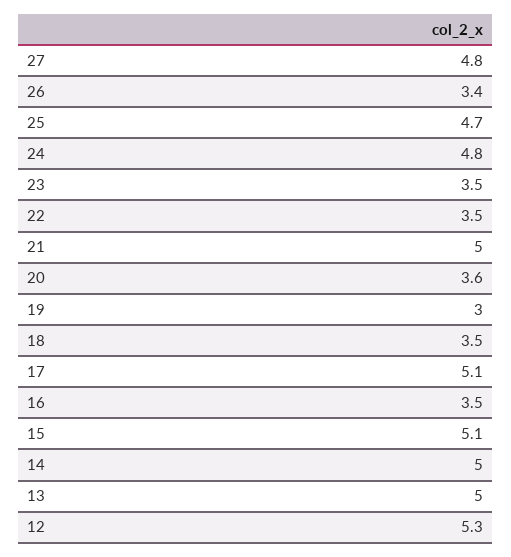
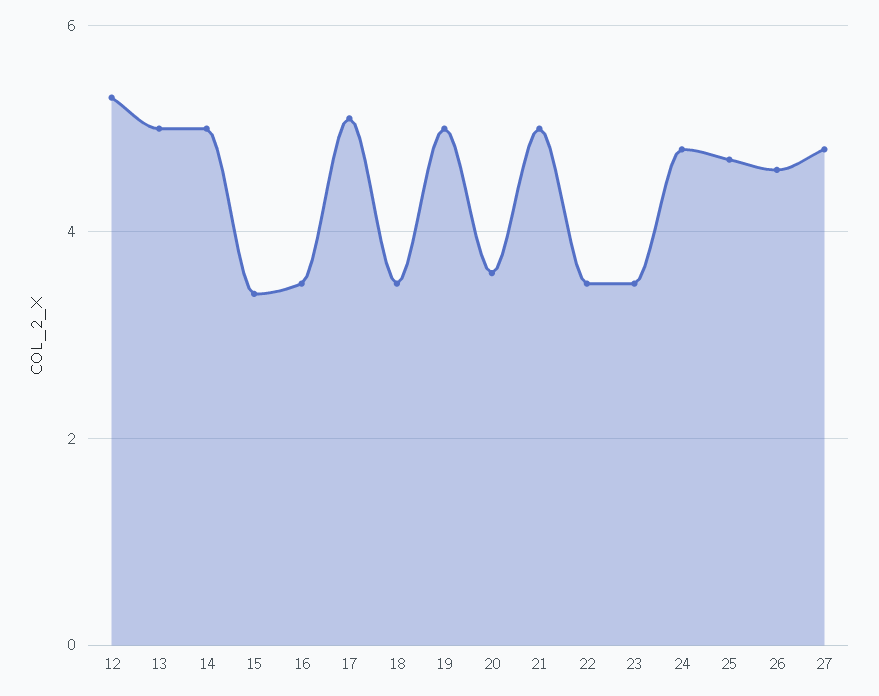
  {
    "27": 4.8,
-   "26": 3.4,
+   "26": 4.5,
    "25": 4.7,
    "24": 4.8,
    "23": 3.5,
    "22": 3.5,
    "21": 5,
    "20": 3.6,
-   "19": 3,
+   "19": 5,
    "18": 3.5,
    "17": 5.1,
    "16": 3.5,
-   "15": 5.1,
+   "15": 3.5,
    "14": 5,
    "13": 5,
    "12": 5.3
  }

